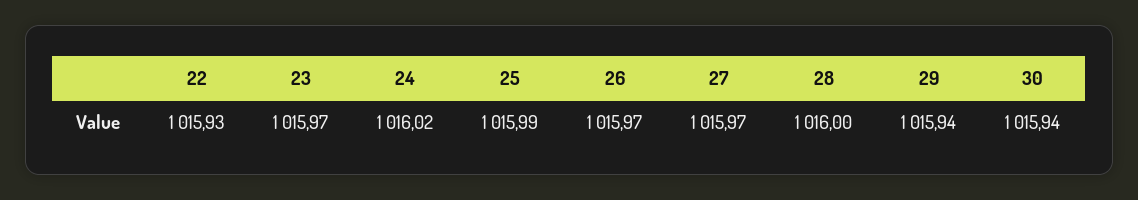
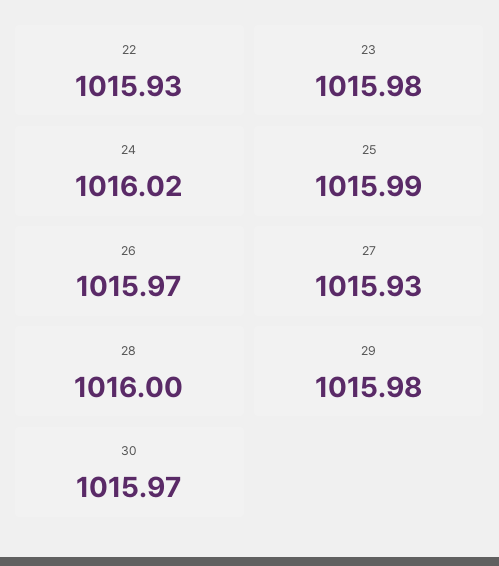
  {
    "22": 1015.93,
-   "23": 1015.97,
+   "23": 1015.98,
    "24": 1016.02,
    "25": 1015.99,
    "26": 1015.97,
-   "27": 1015.97,
+   "27": 1015.93,
    "28": 1016,
-   "29": 1015.94,
+   "29": 1015.98,
-   "30": 1015.94
+   "30": 1015.97
  }

